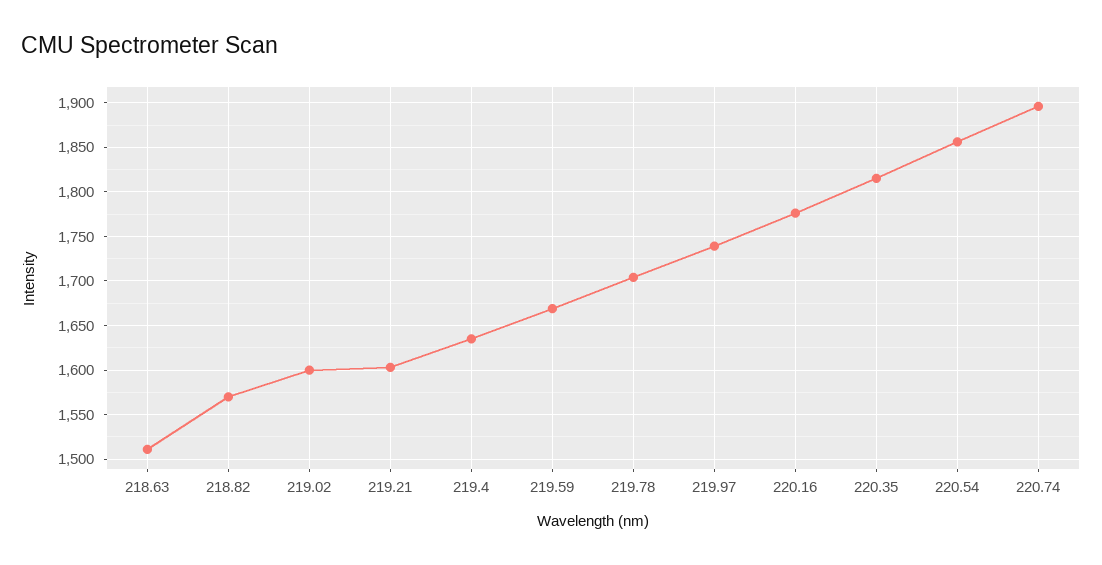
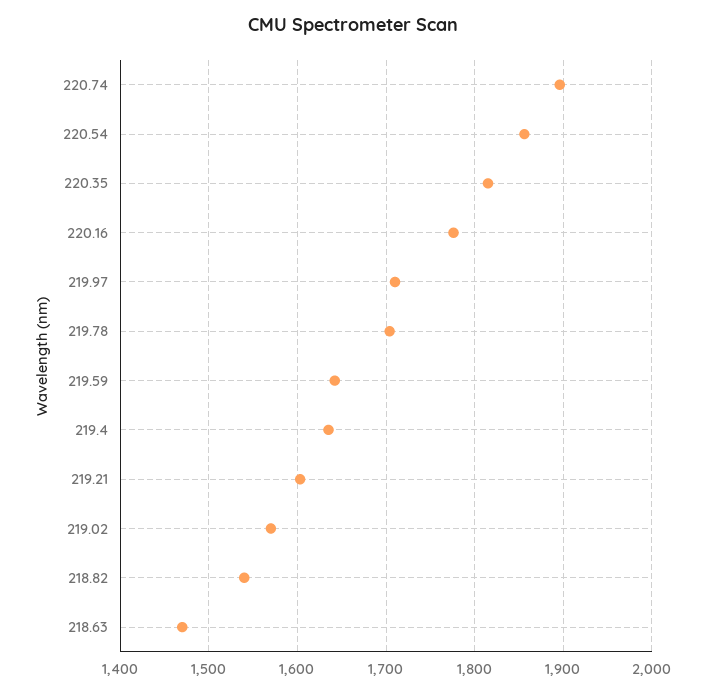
  {
-   "218.63": 1510,
+   "218.63": 1470,
-   "218.82": 1570,
+   "218.82": 1540,
-   "219.02": 1600,
+   "219.02": 1570,
    "219.21": 1600,
    "219.4": 1640,
-   "219.59": 1670,
+   "219.59": 1640,
    "219.78": 1700,
-   "219.97": 1740,
+   "219.97": 1710,
    "220.16": 1780,
    "220.35": 1820,
    "220.54": 1860,
    "220.74": 1900
  }

